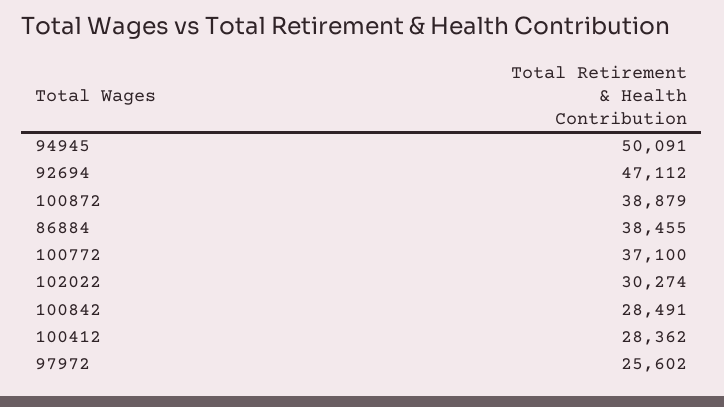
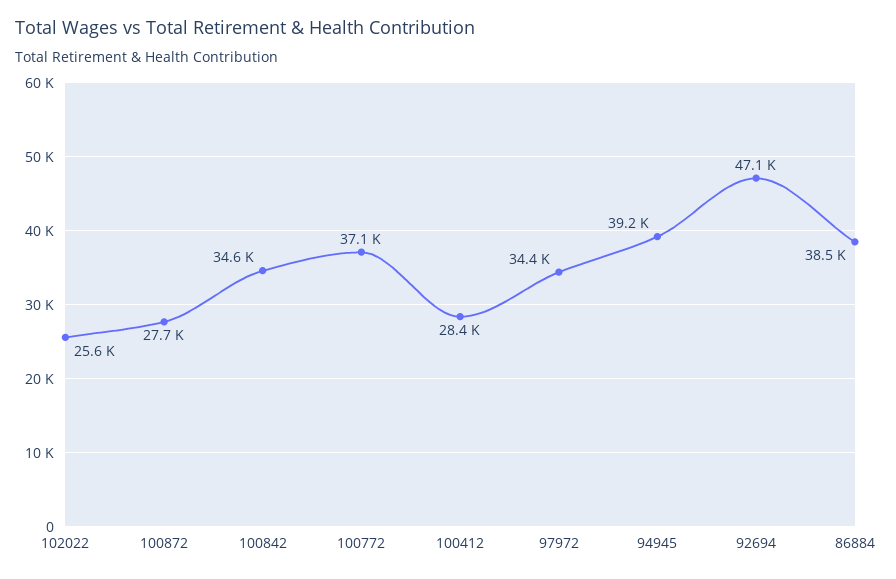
  {
-   "94945": 50091,
+   "94945": 39200,
    "92694": 47112,
-   "100872": 38879,
+   "100872": 27700,
    "86884": 38455,
    "100772": 37100,
-   "102022": 30274,
+   "102022": 25600,
-   "100842": 28491,
+   "100842": 34600,
    "100412": 28362,
-   "97972": 25602
+   "97972": 34400
  }

